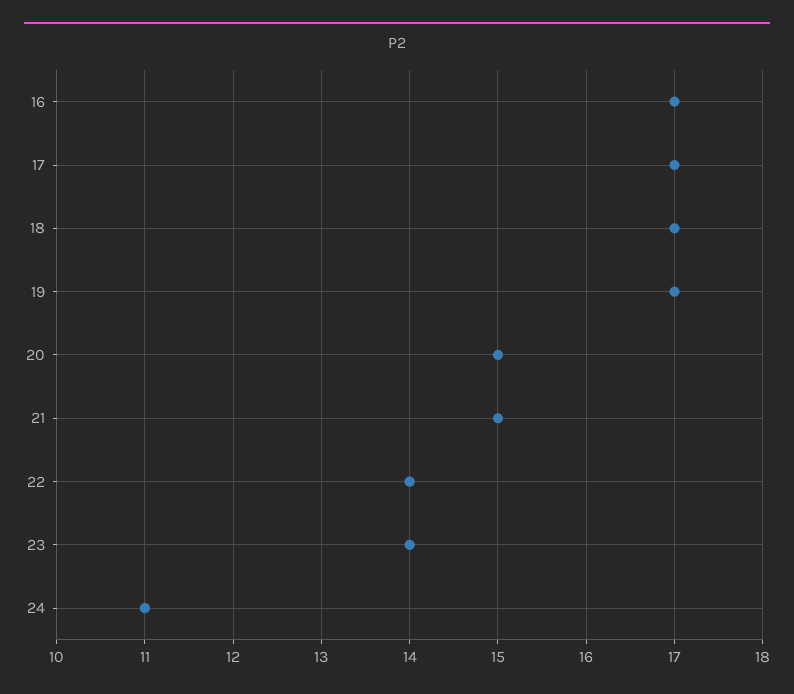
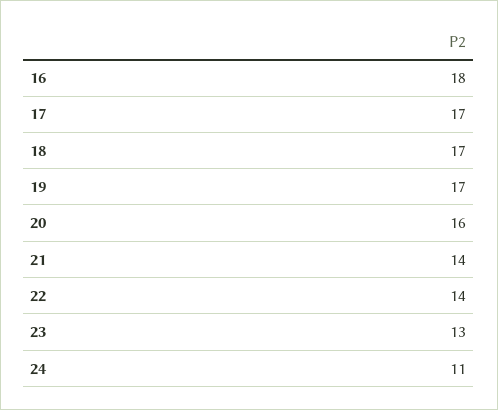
  {
-   "16": 17,
+   "16": 18,
    "17": 17,
    "18": 17,
    "19": 17,
-   "20": 15,
+   "20": 16,
-   "21": 15,
+   "21": 14,
    "22": 14,
-   "23": 14,
+   "23": 13,
    "24": 11
  }

